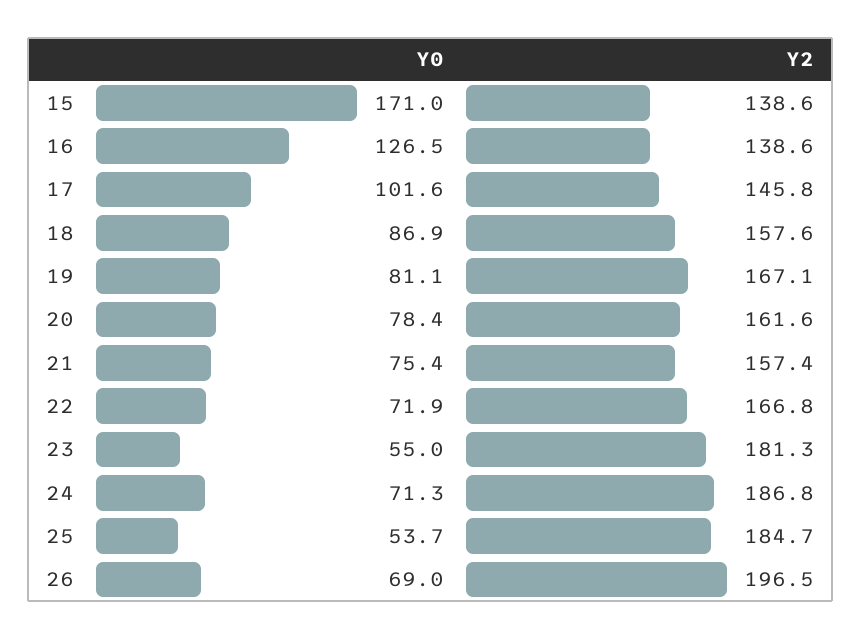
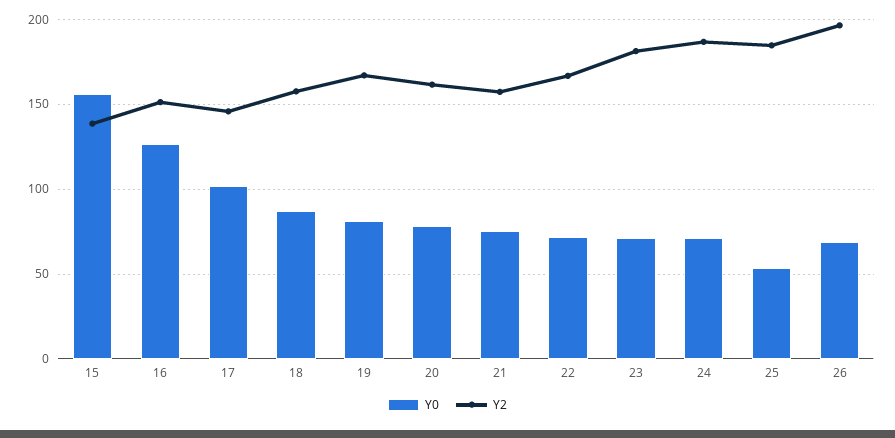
  {
    "Y0": {
-     "15": 171,
+     "15": 155,
      "16": 126.5,
      "17": 101.6,
      "18": 86.9,
      "19": 81.1,
      "20": 78.4,
      "21": 75.4,
      "22": 71.9,
-     "23": 55,
+     "23": 70,
      "24": 71.3,
      "25": 53.7,
      "26": 69
    },
    "Y2": {
      "15": 138.6,
-     "16": 138.6,
+     "16": 150,
      "17": 145.8,
      "18": 157.6,
      "19": 167.1,
      "20": 161.6,
      "21": 157.4,
      "22": 166.8,
      "23": 181.3,
      "24": 186.8,
      "25": 184.7,
      "26": 196.5
    }
  }

